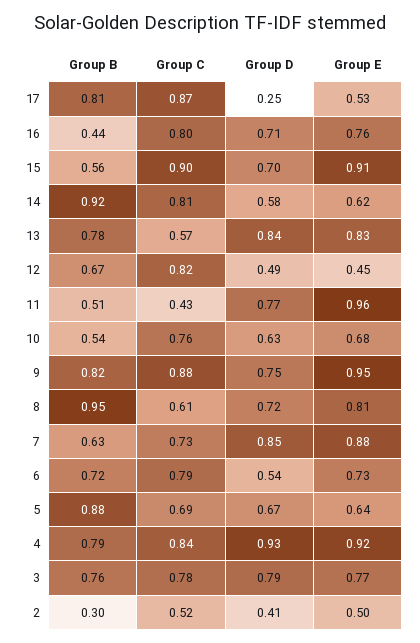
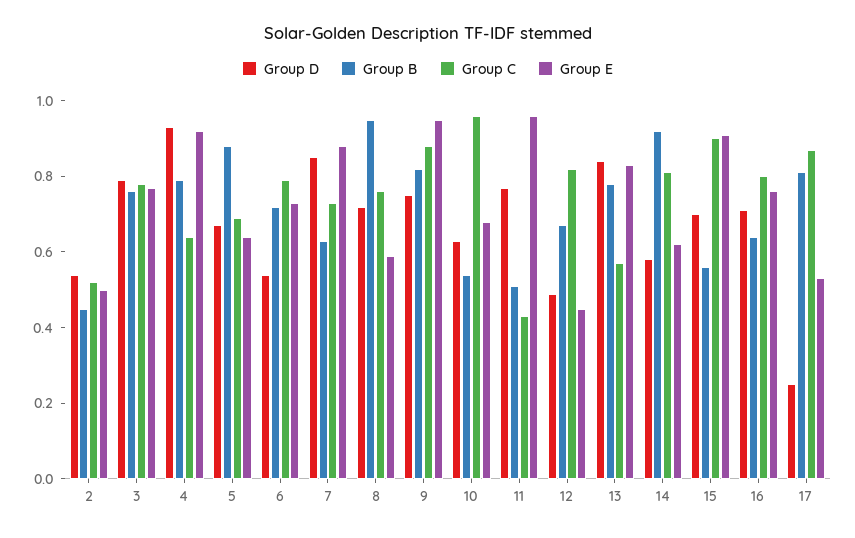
  {
    "Group B": {
      "17": 0.81,
-     "16": 0.44,
+     "16": 0.65,
      "15": 0.56,
      "14": 0.92,
      "13": 0.78,
      "12": 0.67,
      "11": 0.51,
      "10": 0.54,
      "9": 0.82,
      "8": 0.95,
      "7": 0.63,
      "6": 0.72,
      "5": 0.88,
      "4": 0.79,
      "3": 0.76,
-     "2": 0.3
+     "2": 0.45
    },
    "Group C": {
      "17": 0.87,
      "16": 0.8,
      "15": 0.9,
      "14": 0.81,
      "13": 0.57,
      "12": 0.82,
      "11": 0.43,
-     "10": 0.76,
+     "10": 0.95,
      "9": 0.88,
-     "8": 0.61,
+     "8": 0.75,
      "7": 0.73,
      "6": 0.79,
      "5": 0.69,
-     "4": 0.84,
+     "4": 0.65,
      "3": 0.78,
      "2": 0.52
    },
    "Group D": {
      "17": 0.25,
      "16": 0.71,
      "15": 0.7,
      "14": 0.58,
      "13": 0.84,
      "12": 0.49,
      "11": 0.77,
      "10": 0.63,
      "9": 0.75,
      "8": 0.72,
      "7": 0.85,
      "6": 0.54,
      "5": 0.67,
      "4": 0.93,
      "3": 0.79,
-     "2": 0.41
+     "2": 0.55
    },
    "Group E": {
      "17": 0.53,
      "16": 0.76,
      "15": 0.91,
      "14": 0.62,
      "13": 0.83,
      "12": 0.45,
      "11": 0.96,
      "10": 0.68,
      "9": 0.95,
-     "8": 0.81,
+     "8": 0.6,
      "7": 0.88,
      "6": 0.73,
      "5": 0.64,
      "4": 0.92,
      "3": 0.77,
      "2": 0.5
    }
  }

